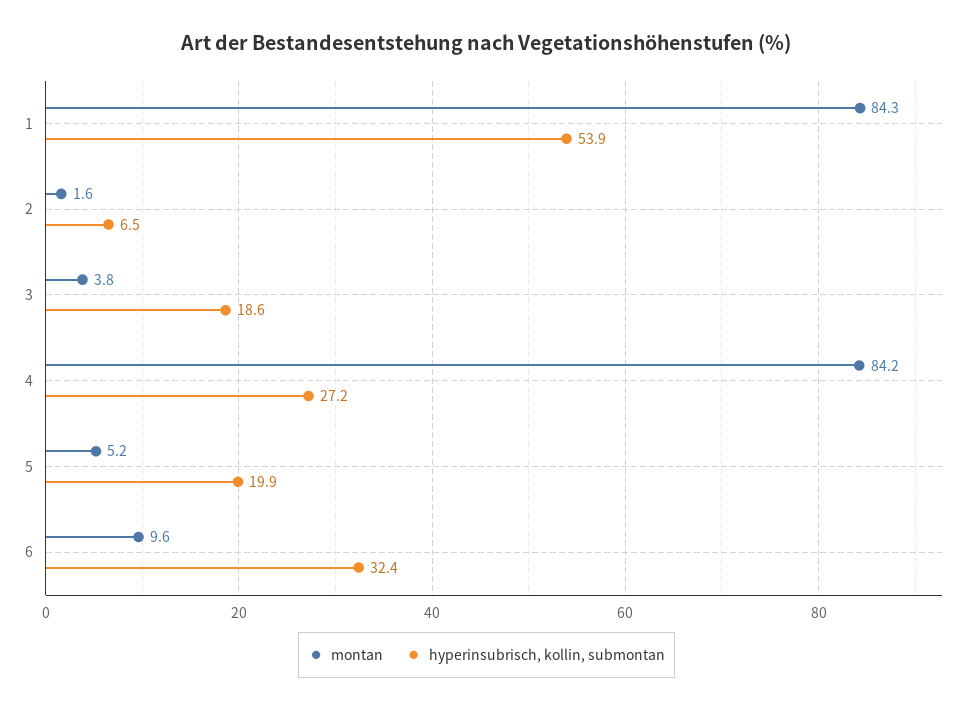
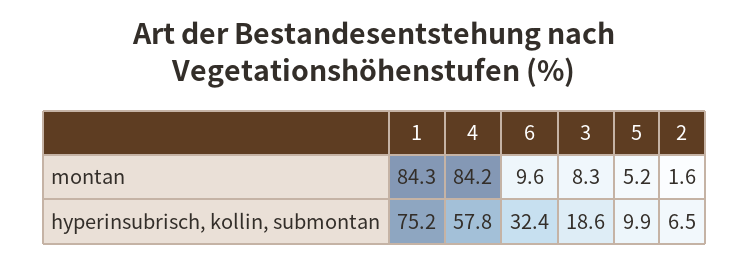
  {
    "montan": {
      "1": 84.3,
      "2": 1.6,
-     "3": 3.8,
+     "3": 8.3,
      "4": 84.2,
      "5": 5.2,
      "6": 9.6
    },
    "hyperinsubrisch, kollin, submontan": {
-     "1": 53.9,
+     "1": 75.2,
      "2": 6.5,
      "3": 18.6,
-     "4": 27.2,
+     "4": 57.8,
-     "5": 19.9,
+     "5": 9.9,
      "6": 32.4
    }
  }

